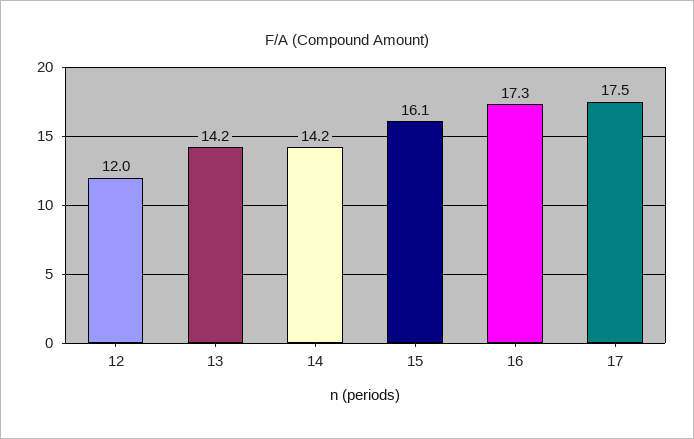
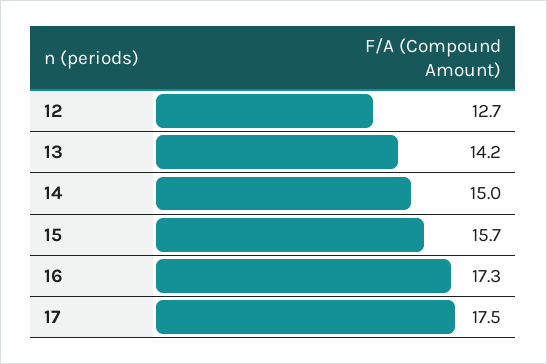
  {
-   "12": 12,
+   "12": 12.7,
    "13": 14.2,
-   "14": 14.2,
+   "14": 15,
-   "15": 16.1,
+   "15": 15.7,
    "16": 17.3,
    "17": 17.5
  }

